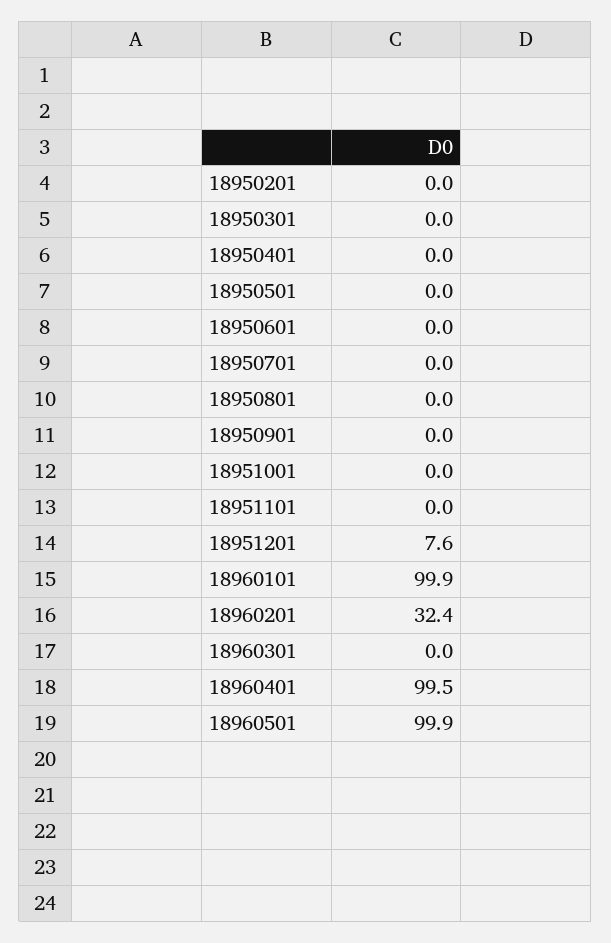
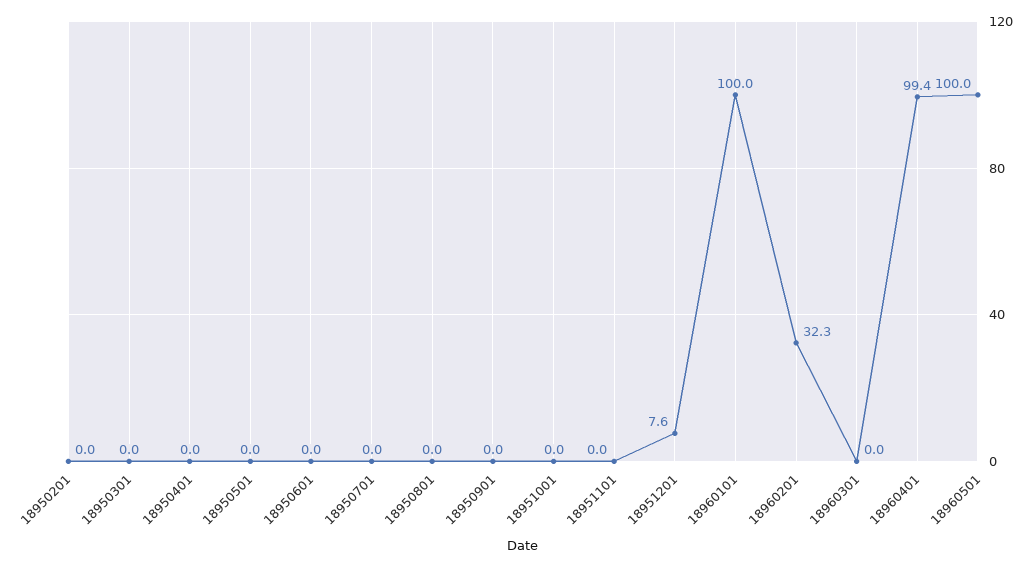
  {
    "18950201": 0,
    "18950301": 0,
    "18950401": 0,
    "18950501": 0,
    "18950601": 0,
    "18950701": 0,
    "18950801": 0,
    "18950901": 0,
    "18951001": 0,
    "18951101": 0,
    "18951201": 7.6,
-   "18960101": 99.9,
+   "18960101": 100,
-   "18960201": 32.4,
+   "18960201": 32.3,
    "18960301": 0,
-   "18960401": 99.5,
+   "18960401": 99.4,
-   "18960501": 99.9
+   "18960501": 100
  }

